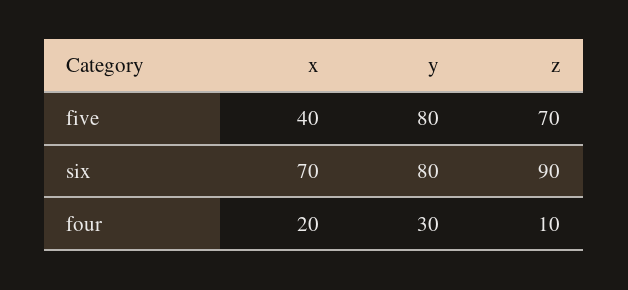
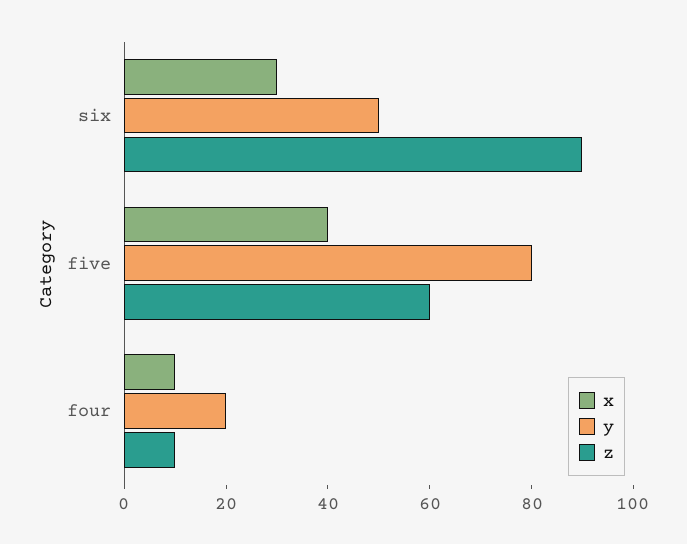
  {
    "x": {
      "five": 40,
-     "six": 70,
+     "six": 30,
-     "four": 20
+     "four": 10
    },
    "y": {
      "five": 80,
-     "six": 80,
+     "six": 50,
-     "four": 30
+     "four": 20
    },
    "z": {
-     "five": 70,
+     "five": 60,
      "six": 90,
      "four": 10
    }
  }

